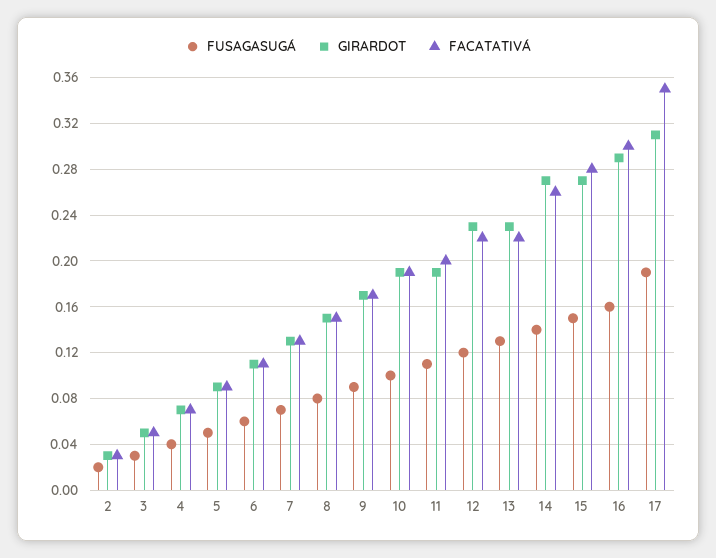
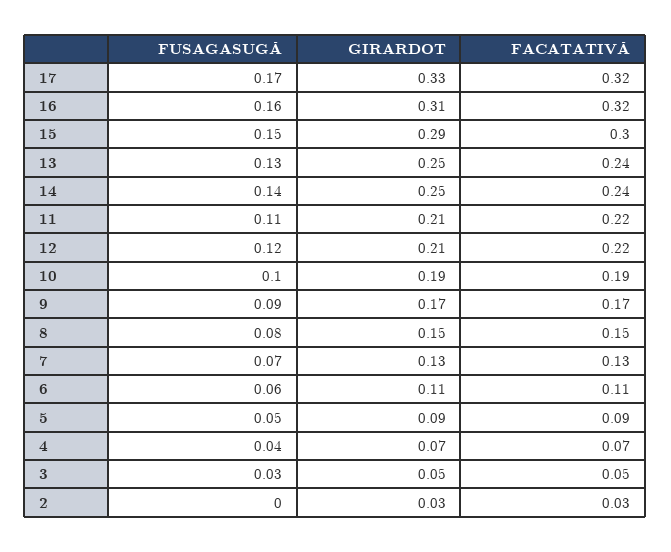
  {
    "FUSAGASUGÁ": {
-     "2": 0.02,
+     "2": 0,
      "3": 0.03,
      "4": 0.04,
      "5": 0.05,
      "6": 0.06,
      "7": 0.07,
      "8": 0.08,
      "9": 0.09,
      "10": 0.1,
      "11": 0.11,
      "12": 0.12,
      "13": 0.13,
      "14": 0.14,
      "15": 0.15,
      "16": 0.16,
-     "17": 0.19
+     "17": 0.17
    },
    "GIRARDOT": {
      "2": 0.03,
      "3": 0.05,
      "4": 0.07,
      "5": 0.09,
      "6": 0.11,
      "7": 0.13,
      "8": 0.15,
      "9": 0.17,
      "10": 0.19,
-     "11": 0.19,
+     "11": 0.21,
-     "12": 0.23,
+     "12": 0.21,
-     "13": 0.23,
+     "13": 0.25,
-     "14": 0.27,
+     "14": 0.25,
-     "15": 0.27,
+     "15": 0.29,
-     "16": 0.29,
+     "16": 0.31,
-     "17": 0.31
+     "17": 0.33
    },
    "FACATATIVÁ": {
      "2": 0.03,
      "3": 0.05,
      "4": 0.07,
      "5": 0.09,
      "6": 0.11,
      "7": 0.13,
      "8": 0.15,
      "9": 0.17,
      "10": 0.19,
-     "11": 0.2,
+     "11": 0.22,
      "12": 0.22,
-     "13": 0.22,
+     "13": 0.24,
-     "14": 0.26,
+     "14": 0.24,
-     "15": 0.28,
+     "15": 0.3,
-     "16": 0.3,
+     "16": 0.32,
-     "17": 0.35
+     "17": 0.32
    }
  }

